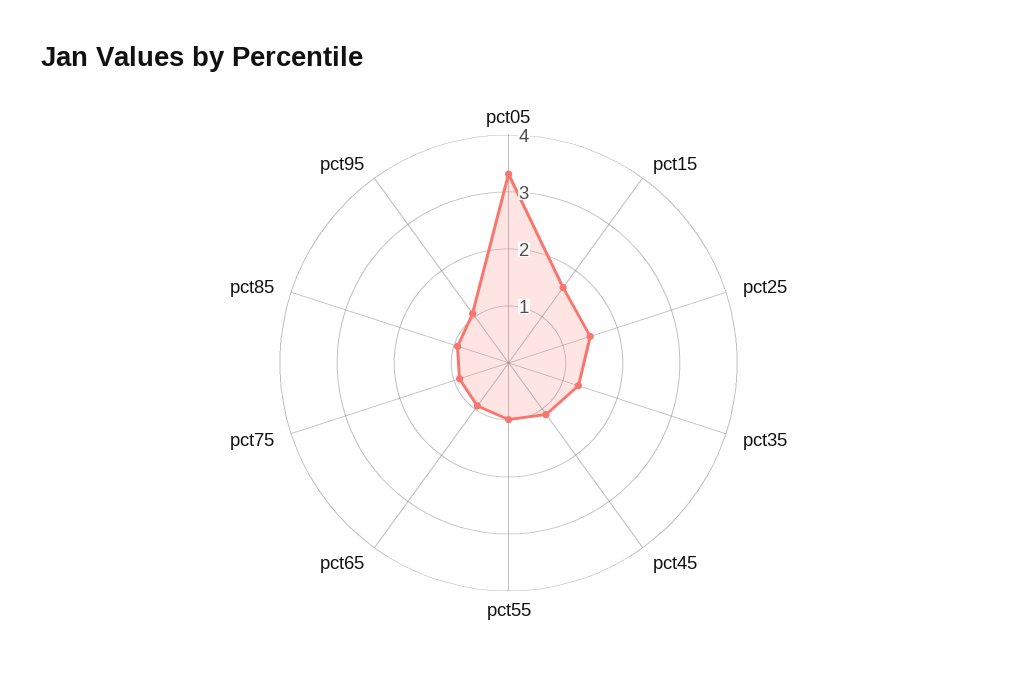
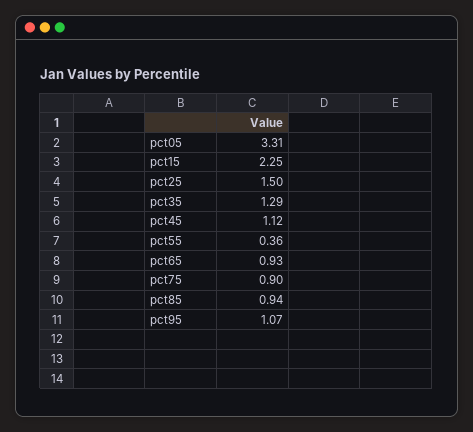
  {
    "pct05": 3.31,
-   "pct15": 1.6,
+   "pct15": 2.25,
    "pct25": 1.5,
    "pct35": 1.29,
    "pct45": 1.12,
-   "pct55": 1,
+   "pct55": 0.36,
    "pct65": 0.93,
    "pct75": 0.9,
    "pct85": 0.94,
    "pct95": 1.07
  }

